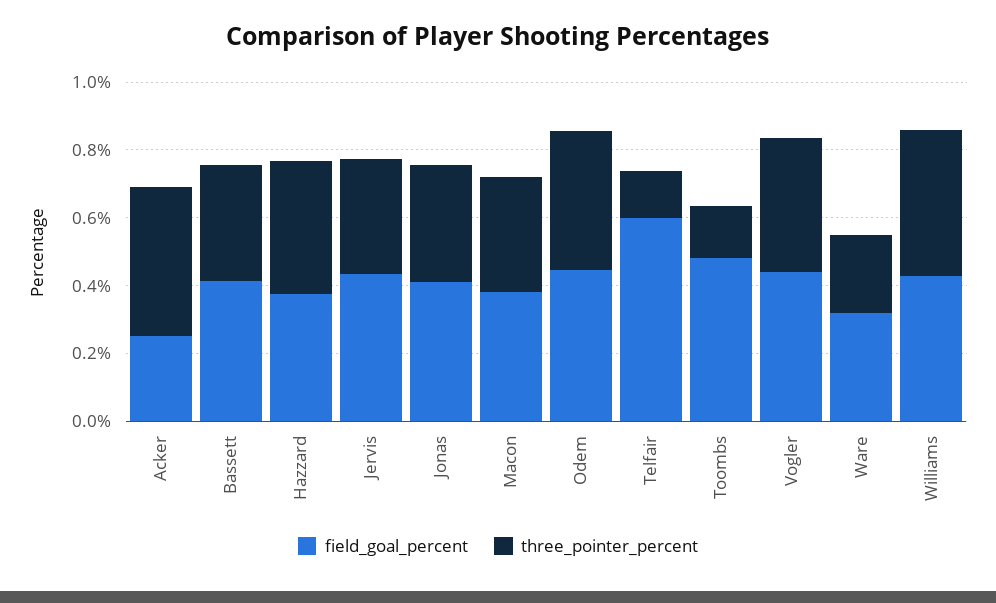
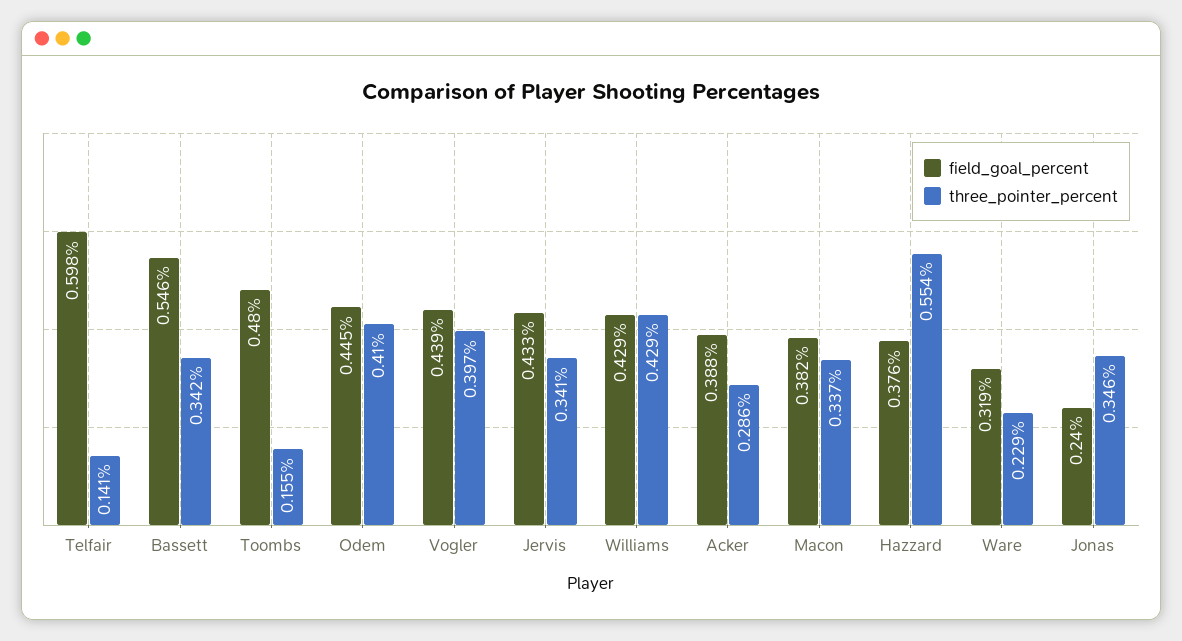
  {
    "field_goal_percent": {
-     "Acker": 0.25,
+     "Acker": 0.388,
-     "Bassett": 0.4,
+     "Bassett": 0.546,
      "Hazzard": 0.376,
      "Jervis": 0.433,
-     "Jonas": 0.4,
+     "Jonas": 0.24,
      "Macon": 0.382,
      "Odem": 0.445,
      "Telfair": 0.598,
      "Toombs": 0.48,
      "Vogler": 0.439,
      "Ware": 0.319,
      "Williams": 0.429
    },
    "three_pointer_percent": {
-     "Acker": 0.45,
+     "Acker": 0.286,
      "Bassett": 0.342,
-     "Hazzard": 0.4,
+     "Hazzard": 0.554,
      "Jervis": 0.341,
      "Jonas": 0.346,
      "Macon": 0.337,
      "Odem": 0.41,
      "Telfair": 0.141,
      "Toombs": 0.155,
      "Vogler": 0.397,
      "Ware": 0.229,
      "Williams": 0.429
    }
  }

